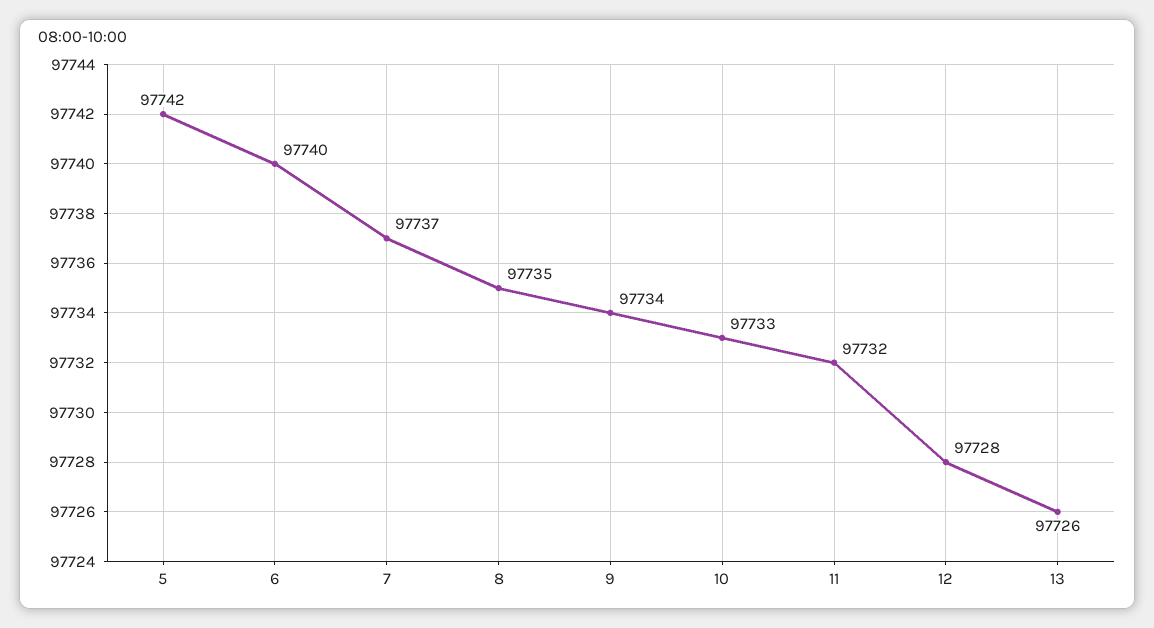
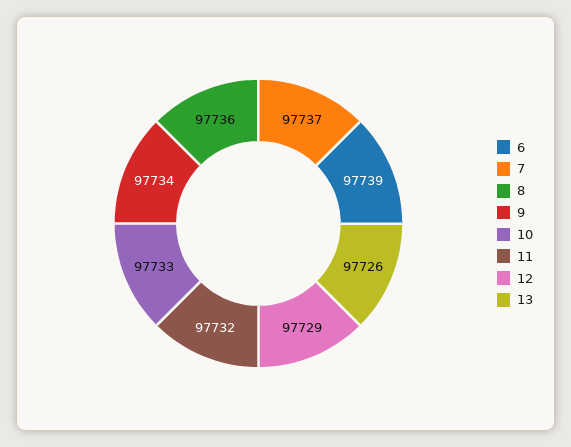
  {
-   "5": 97742,
-   "6": 97740,
+   "6": 97739,
    "7": 97737,
-   "8": 97735,
+   "8": 97736,
    "9": 97734,
    "10": 97733,
    "11": 97732,
-   "12": 97728,
+   "12": 97729,
    "13": 97726
  }

